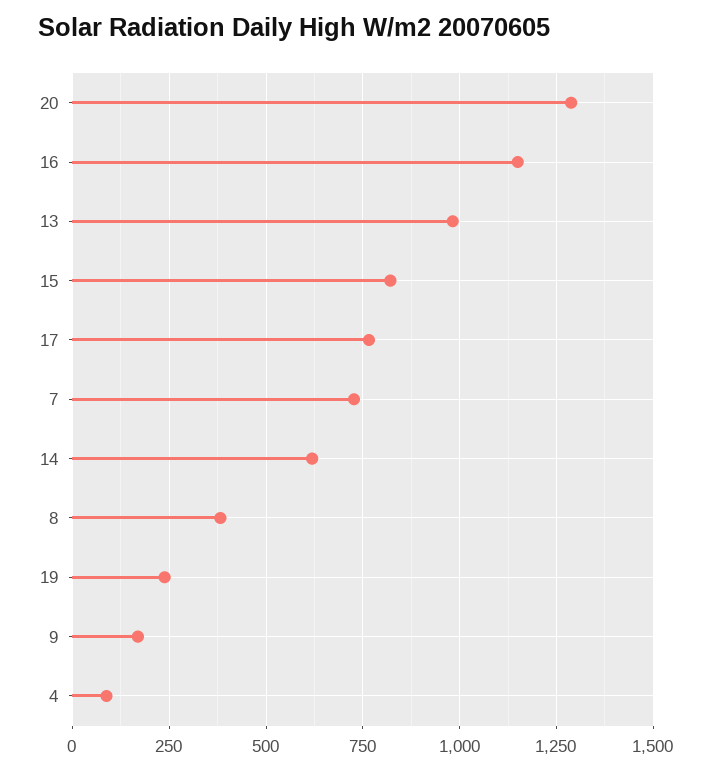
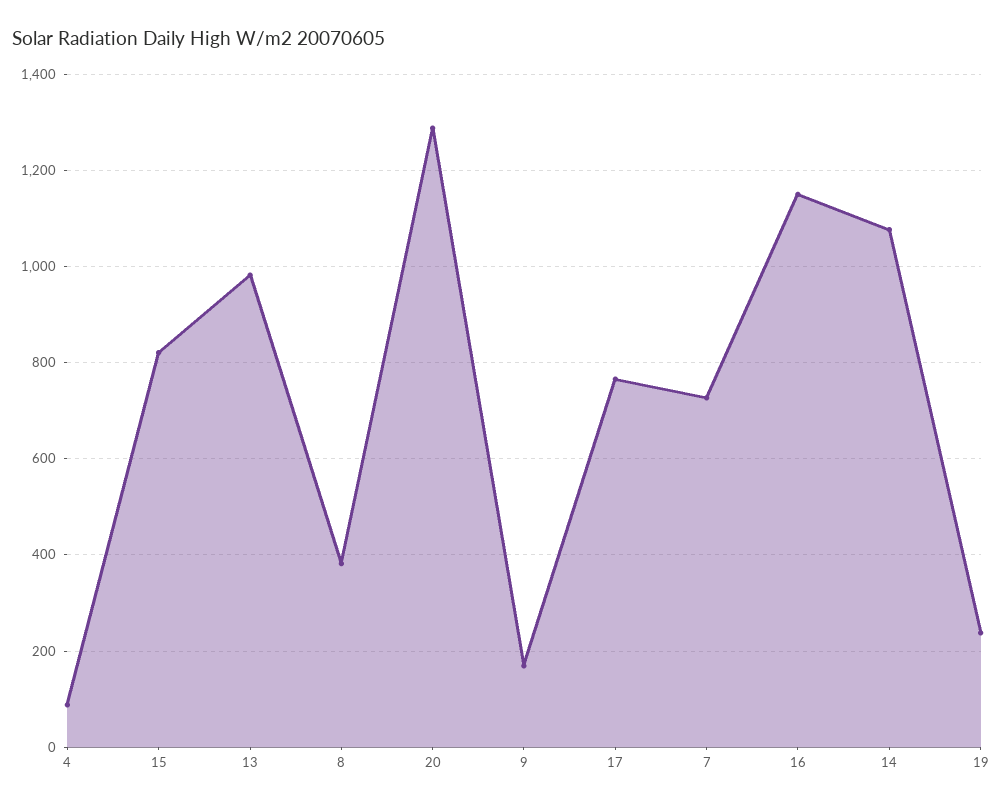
  {
    "20": 1280,
    "16": 1160,
    "13": 980,
    "15": 820,
    "17": 760,
    "7": 720,
-   "14": 625,
+   "14": 1080,
    "8": 380,
    "19": 240,
    "9": 160,
    "4": 80
  }

